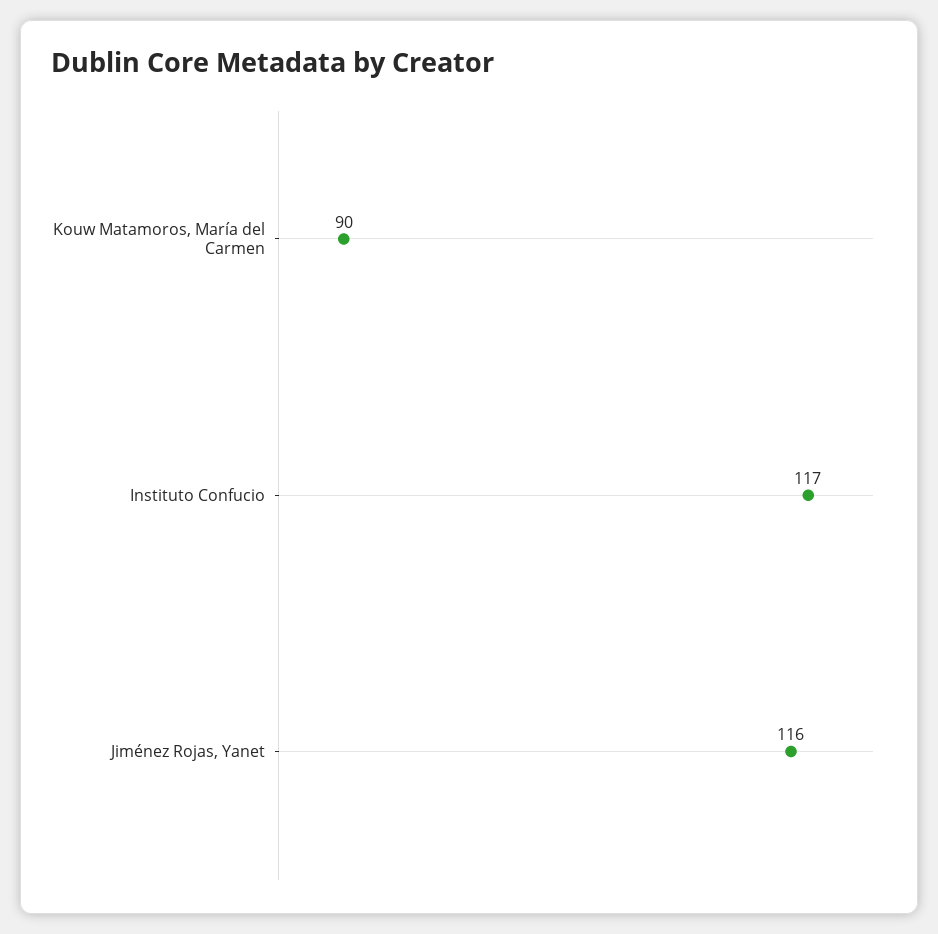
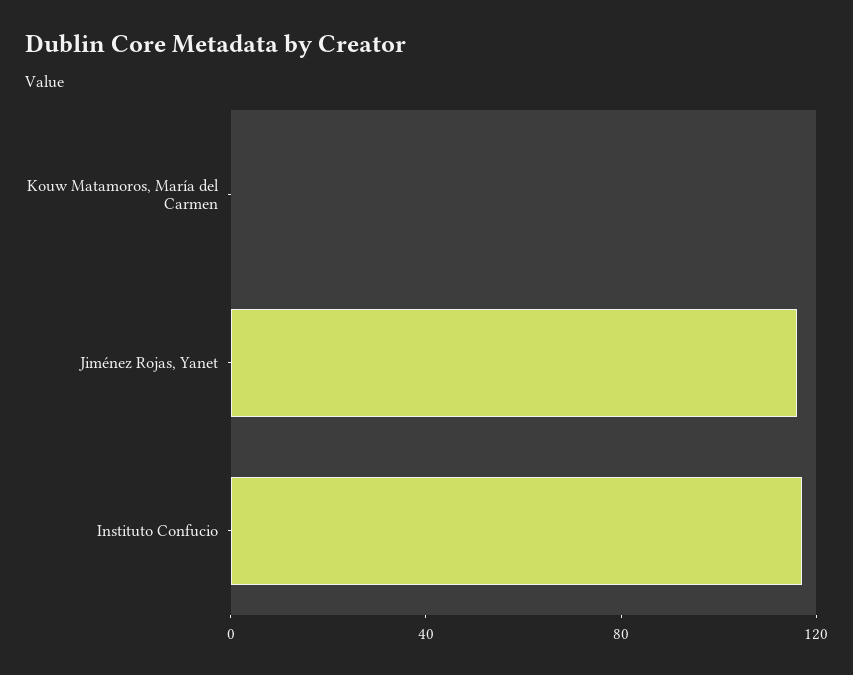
  {
-   "Kouw Matamoros, María del Carmen": 90,
+   "Kouw Matamoros, María del Carmen": 0,
    "Instituto Confucio": 117,
    "Jiménez Rojas, Yanet": 116
  }

